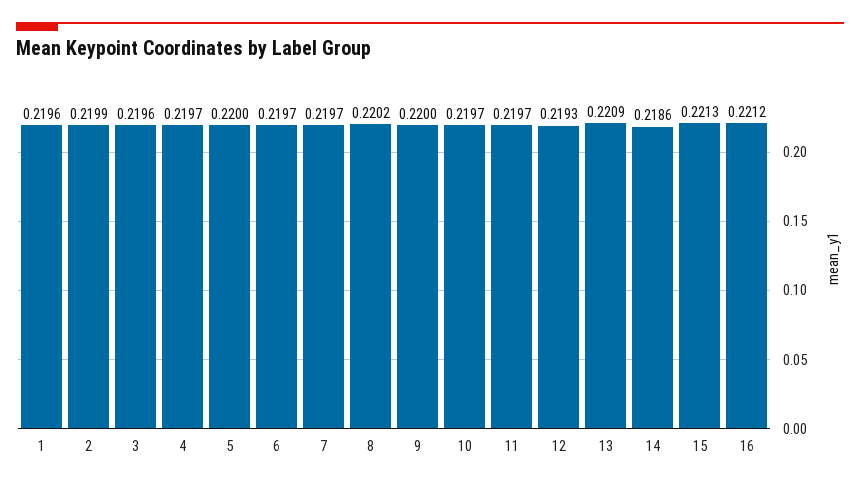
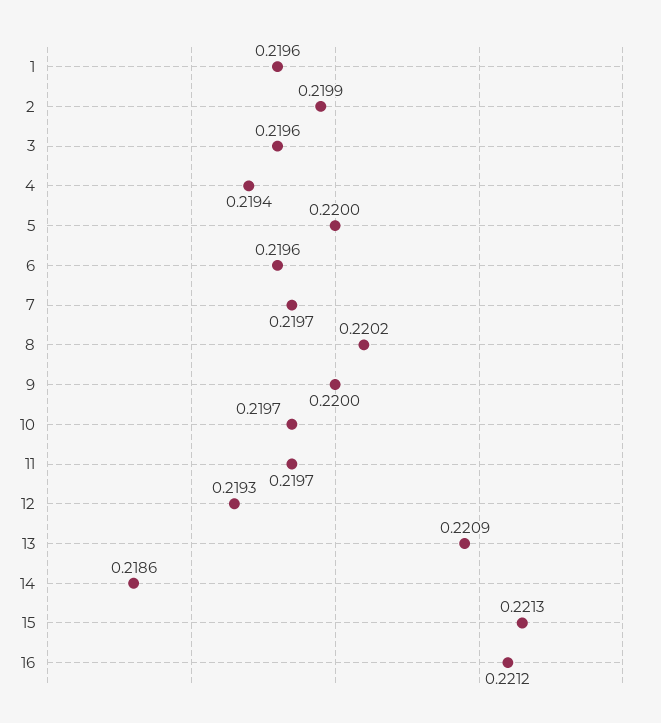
  {
    "1": 0.2196,
    "2": 0.2199,
    "3": 0.2196,
-   "4": 0.2197,
+   "4": 0.2194,
    "5": 0.22,
-   "6": 0.2197,
+   "6": 0.2196,
    "7": 0.2197,
    "8": 0.2202,
    "9": 0.22,
    "10": 0.2197,
    "11": 0.2197,
    "12": 0.2193,
    "13": 0.2209,
    "14": 0.2186,
    "15": 0.2213,
    "16": 0.2212
  }

